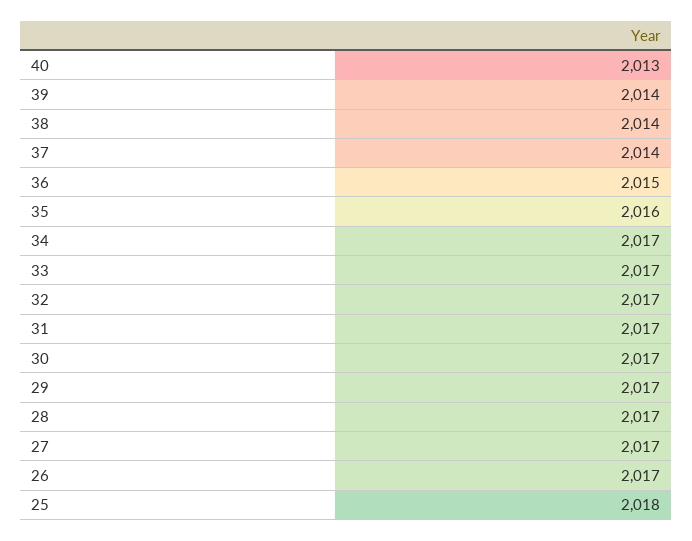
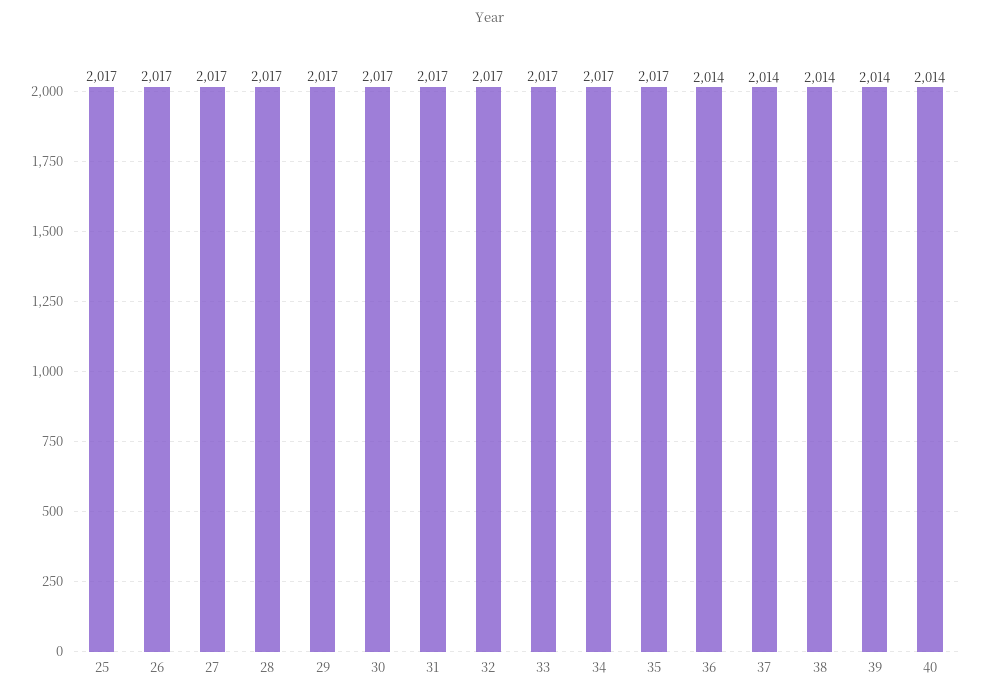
  {
-   "40": 2013,
+   "40": 2014,
    "39": 2014,
    "38": 2014,
    "37": 2014,
-   "36": 2015,
+   "36": 2014,
-   "35": 2016,
+   "35": 2017,
    "34": 2017,
    "33": 2017,
    "32": 2017,
    "31": 2017,
    "30": 2017,
    "29": 2017,
    "28": 2017,
    "27": 2017,
    "26": 2017,
-   "25": 2018
+   "25": 2017
  }

